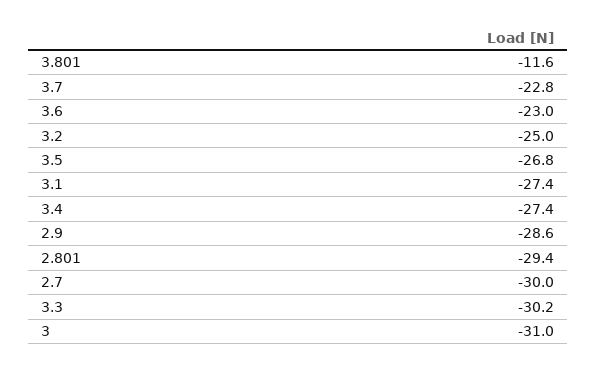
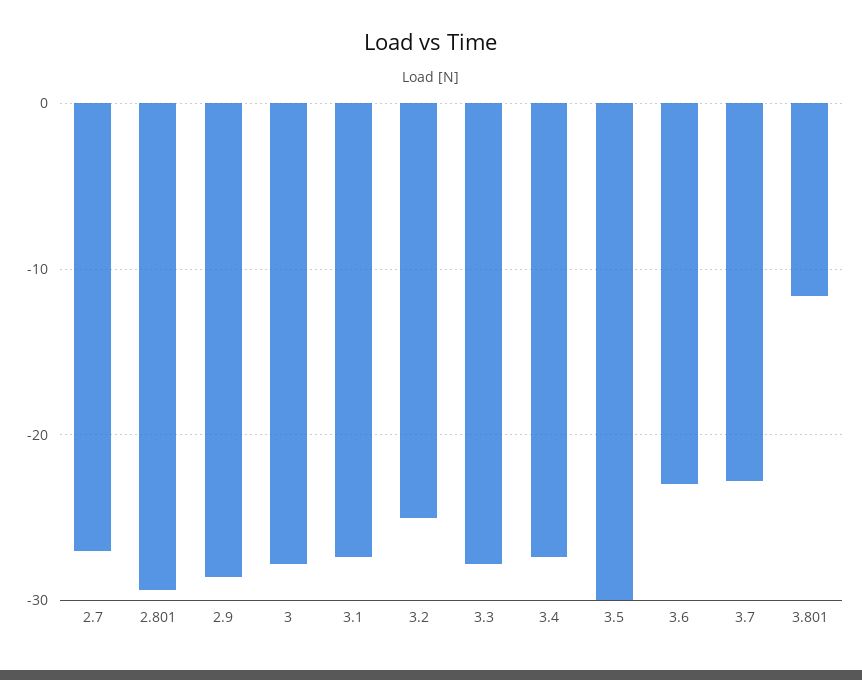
  {
    "3.801": -11.6,
    "3.7": -22.8,
    "3.6": -23,
    "3.2": -25,
-   "3.5": -26.8,
+   "3.5": -30,
    "3.1": -27.4,
    "3.4": -27.4,
    "2.9": -28.6,
    "2.801": -29.4,
-   "2.7": -30,
+   "2.7": -27,
-   "3.3": -30.2,
+   "3.3": -28,
-   "3": -31
+   "3": -28
  }

